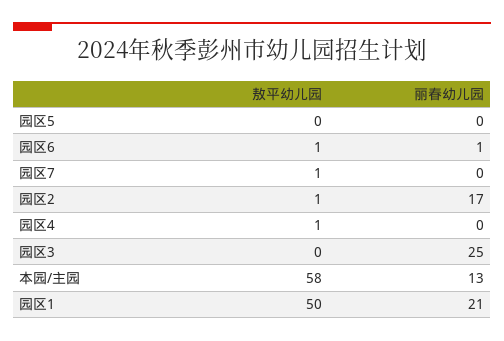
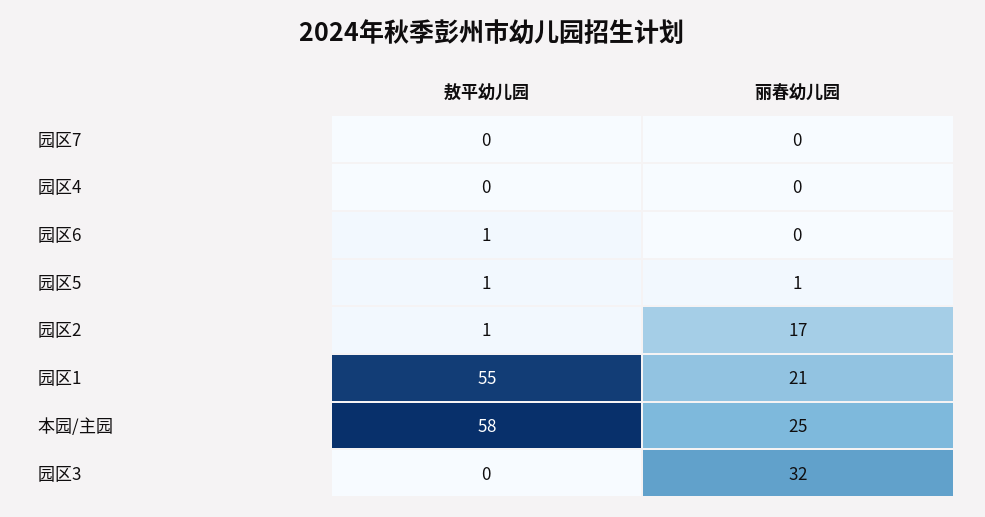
  {
    "敖平幼儿园": {
-     "园区5": 0,
+     "园区5": 1,
      "园区6": 1,
-     "园区7": 1,
+     "园区7": 0,
      "园区2": 1,
-     "园区4": 1,
+     "园区4": 0,
      "园区3": 0,
      "本园/主园": 58,
-     "园区1": 50
+     "园区1": 55
    },
    "丽春幼儿园": {
-     "园区5": 0,
+     "园区5": 1,
-     "园区6": 1,
+     "园区6": 0,
      "园区7": 0,
      "园区2": 17,
      "园区4": 0,
-     "园区3": 25,
+     "园区3": 32,
-     "本园/主园": 13,
+     "本园/主园": 25,
      "园区1": 21
    }
  }

